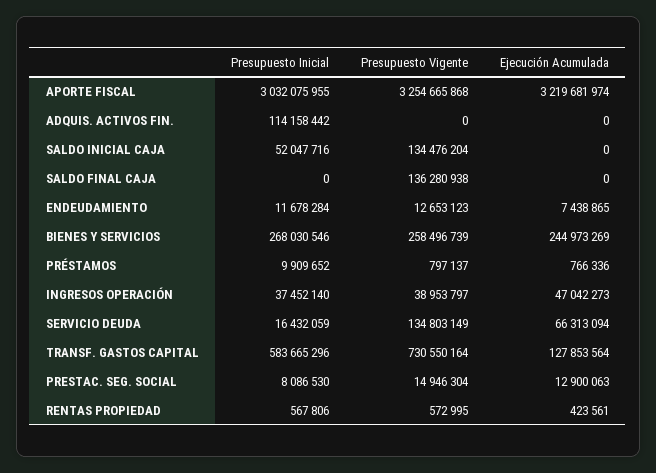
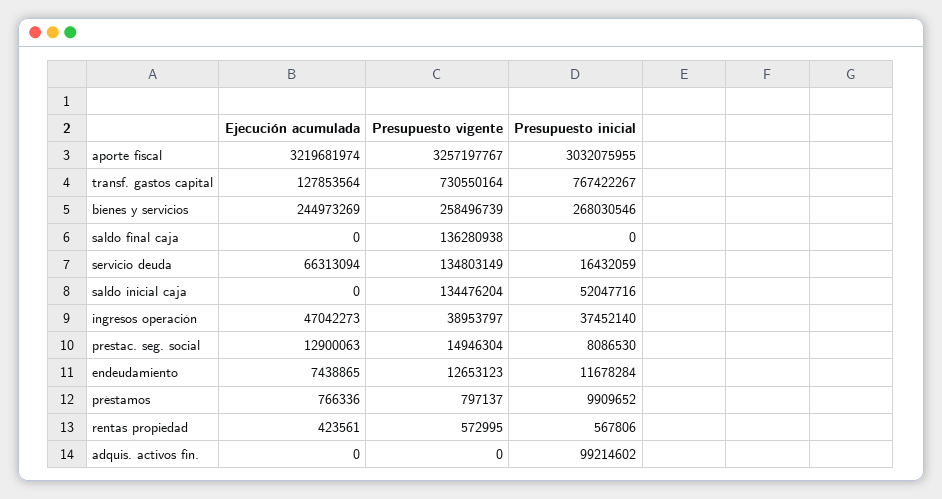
  {
    "Presupuesto Inicial": {
      "APORTE FISCAL": 3032075955,
-     "ADQUIS. ACTIVOS FIN.": 114158442,
+     "ADQUIS. ACTIVOS FIN.": 99214602,
      "SALDO INICIAL CAJA": 52047716,
      "SALDO FINAL CAJA": 0,
      "ENDEUDAMIENTO": 11678284,
      "BIENES Y SERVICIOS": 268030546,
      "PRÉSTAMOS": 9909652,
      "INGRESOS OPERACIÓN": 37452140,
      "SERVICIO DEUDA": 16432059,
-     "TRANSF. GASTOS CAPITAL": 583665296,
+     "TRANSF. GASTOS CAPITAL": 767422267,
      "PRESTAC. SEG. SOCIAL": 8086530,
      "RENTAS PROPIEDAD": 567806
    },
    "Presupuesto Vigente": {
-     "APORTE FISCAL": 3254665868,
+     "APORTE FISCAL": 3257197767,
      "ADQUIS. ACTIVOS FIN.": 0,
      "SALDO INICIAL CAJA": 134476204,
      "SALDO FINAL CAJA": 136280938,
      "ENDEUDAMIENTO": 12653123,
      "BIENES Y SERVICIOS": 258496739,
      "PRÉSTAMOS": 797137,
      "INGRESOS OPERACIÓN": 38953797,
      "SERVICIO DEUDA": 134803149,
      "TRANSF. GASTOS CAPITAL": 730550164,
      "PRESTAC. SEG. SOCIAL": 14946304,
      "RENTAS PROPIEDAD": 572995
    },
    "Ejecución Acumulada": {
      "APORTE FISCAL": 3219681974,
      "ADQUIS. ACTIVOS FIN.": 0,
      "SALDO INICIAL CAJA": 0,
      "SALDO FINAL CAJA": 0,
      "ENDEUDAMIENTO": 7438865,
      "BIENES Y SERVICIOS": 244973269,
      "PRÉSTAMOS": 766336,
      "INGRESOS OPERACIÓN": 47042273,
      "SERVICIO DEUDA": 66313094,
      "TRANSF. GASTOS CAPITAL": 127853564,
      "PRESTAC. SEG. SOCIAL": 12900063,
      "RENTAS PROPIEDAD": 423561
    }
  }

